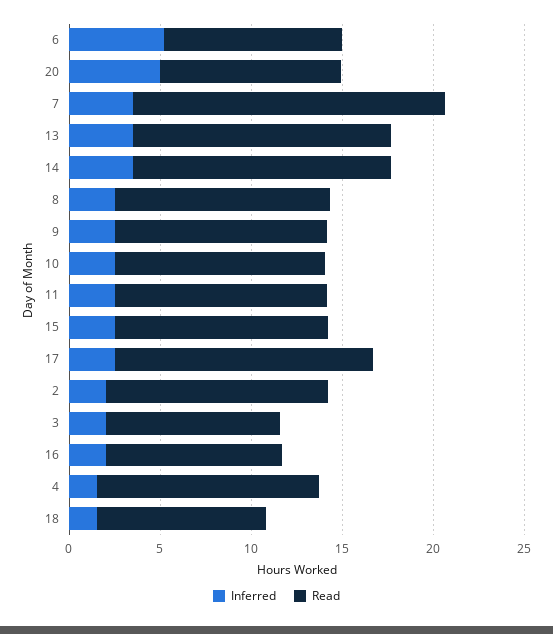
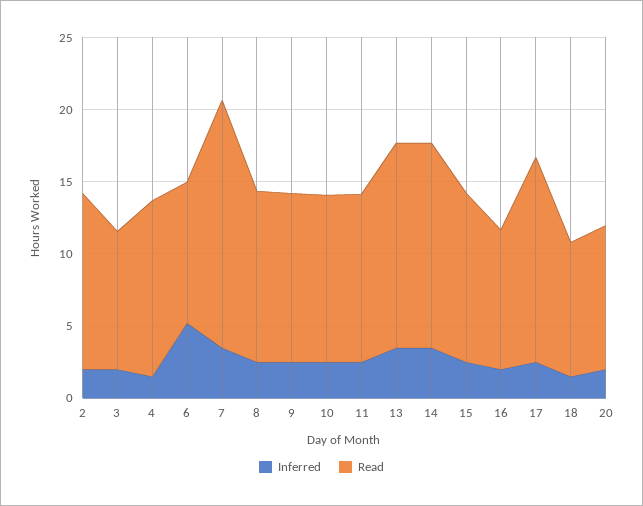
  {
    "Inferred": {
      "6": 5,
-     "20": 5,
+     "20": 2,
      "7": 4,
      "13": 4,
      "14": 4,
      "8": 3,
      "9": 3,
      "10": 3,
      "11": 3,
      "15": 3,
      "17": 3,
      "2": 2,
      "3": 2,
      "16": 2,
      "4": 2,
      "18": 2
    },
    "Read": {
      "6": 10,
      "20": 10,
      "7": 17,
      "13": 14,
      "14": 14,
      "8": 12,
      "9": 12,
      "10": 12,
      "11": 12,
      "15": 12,
      "17": 14,
      "2": 12,
      "3": 10,
      "16": 10,
      "4": 12,
      "18": 9
    }
  }

